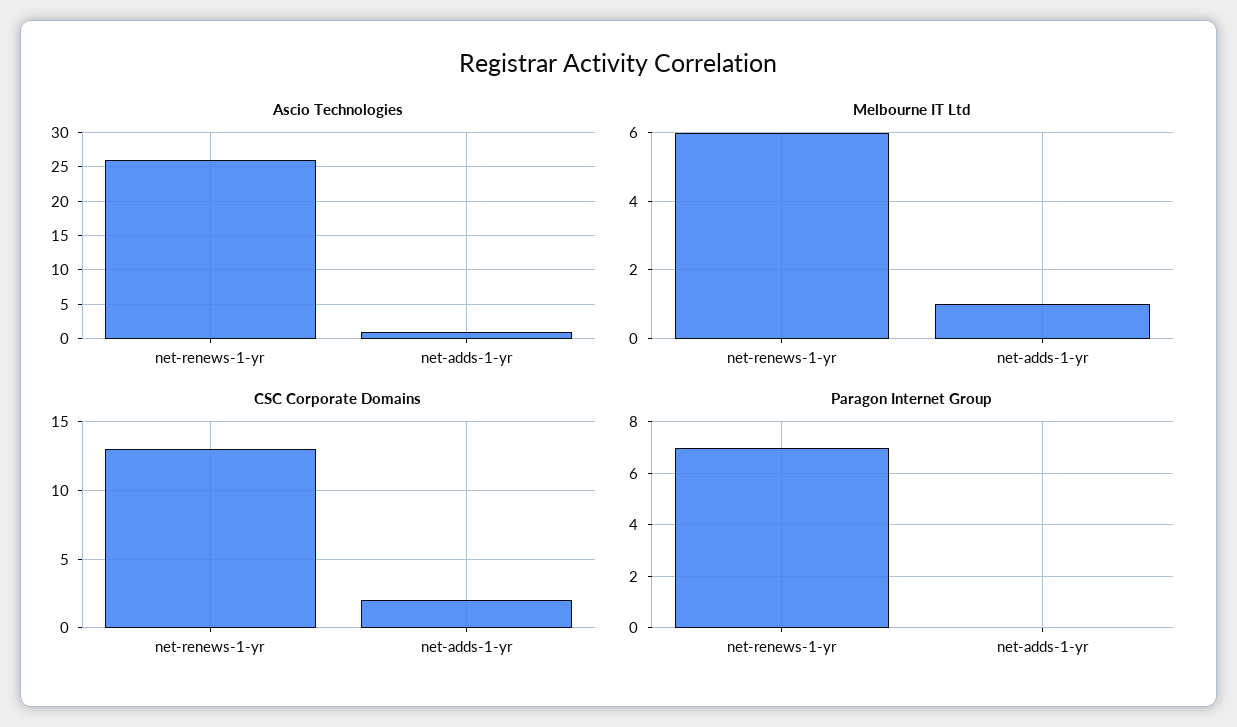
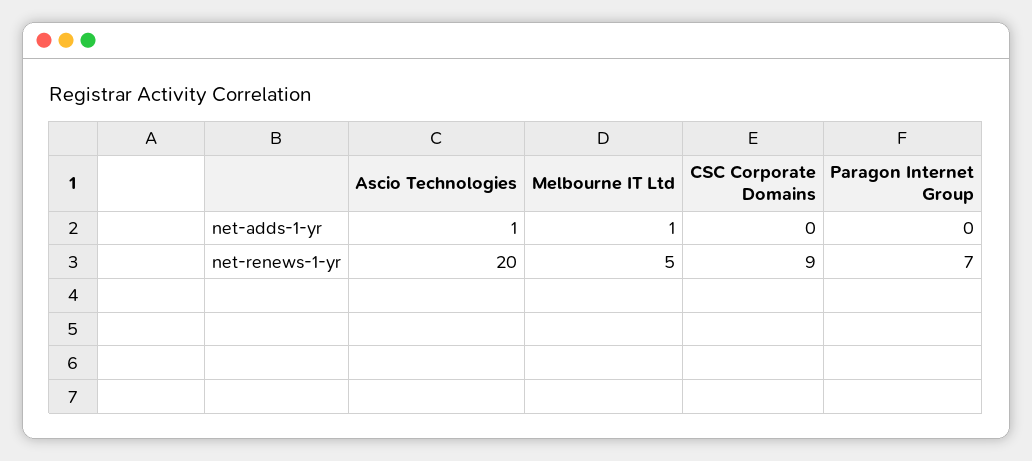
  {
    "Ascio Technologies": {
-     "net-renews-1-yr": 26,
+     "net-renews-1-yr": 20,
      "net-adds-1-yr": 1
    },
    "Melbourne IT Ltd": {
-     "net-renews-1-yr": 6,
+     "net-renews-1-yr": 5,
      "net-adds-1-yr": 1
    },
    "CSC Corporate Domains": {
-     "net-renews-1-yr": 13,
+     "net-renews-1-yr": 9,
-     "net-adds-1-yr": 2
+     "net-adds-1-yr": 0
    },
    "Paragon Internet Group": {
      "net-renews-1-yr": 7,
      "net-adds-1-yr": 0
    }
  }

